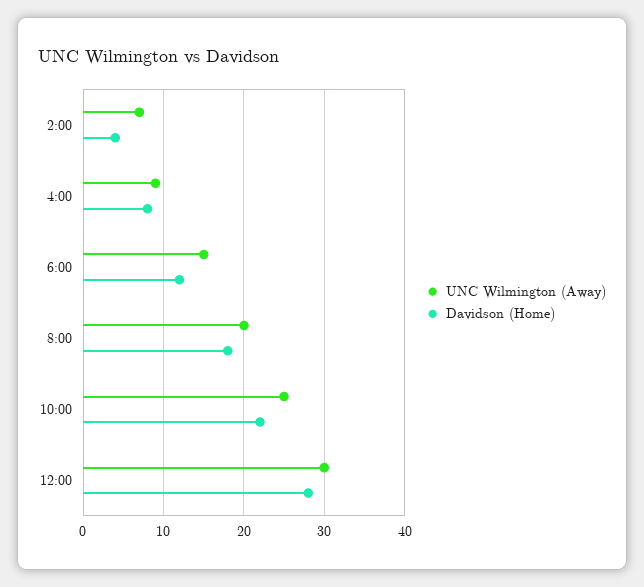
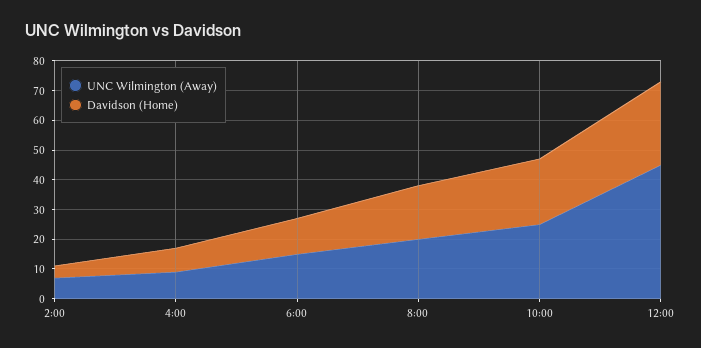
  {
    "UNC Wilmington (Away)": {
      "2:00": 7,
      "4:00": 9,
      "6:00": 15,
      "8:00": 20,
      "10:00": 25,
-     "12:00": 30
+     "12:00": 45
    },
    "Davidson (Home)": {
      "2:00": 4,
      "4:00": 8,
      "6:00": 12,
      "8:00": 18,
      "10:00": 22,
      "12:00": 28
    }
  }

